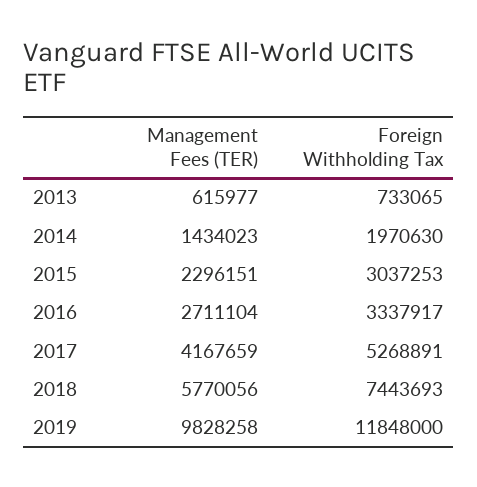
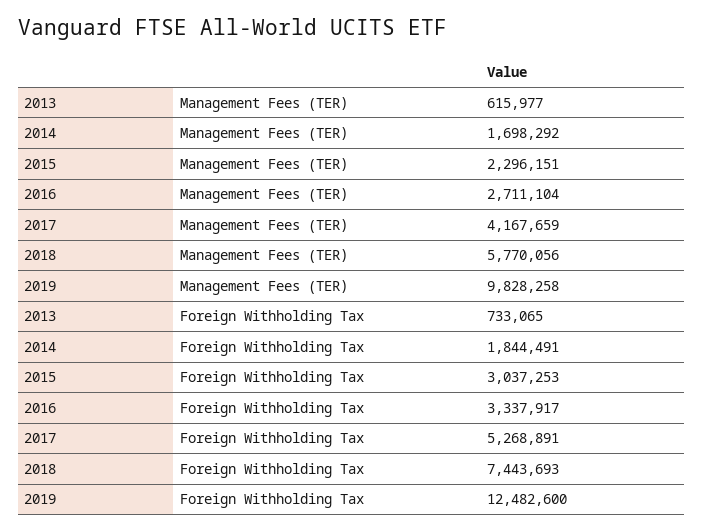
  {
    "Management Fees (TER)": {
      "2013": 615977,
-     "2014": 1434023,
+     "2014": 1698292,
      "2015": 2296151,
      "2016": 2711104,
      "2017": 4167659,
      "2018": 5770056,
      "2019": 9828258
    },
    "Foreign Withholding Tax": {
      "2013": 733065,
-     "2014": 1970630,
+     "2014": 1844491,
      "2015": 3037253,
      "2016": 3337917,
      "2017": 5268891,
      "2018": 7443693,
-     "2019": 11848000
+     "2019": 12482600
    }
  }

